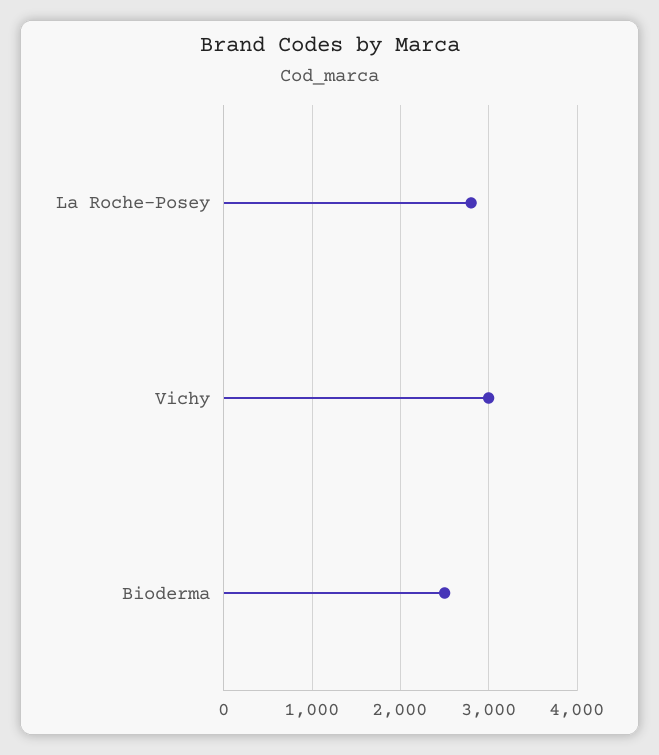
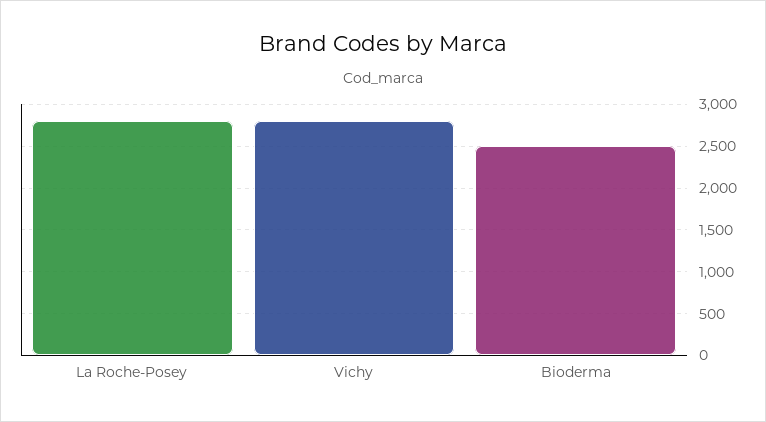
  {
    "La Roche-Posey": 2800,
-   "Vichy": 3000,
+   "Vichy": 2800,
    "Bioderma": 2500
  }

